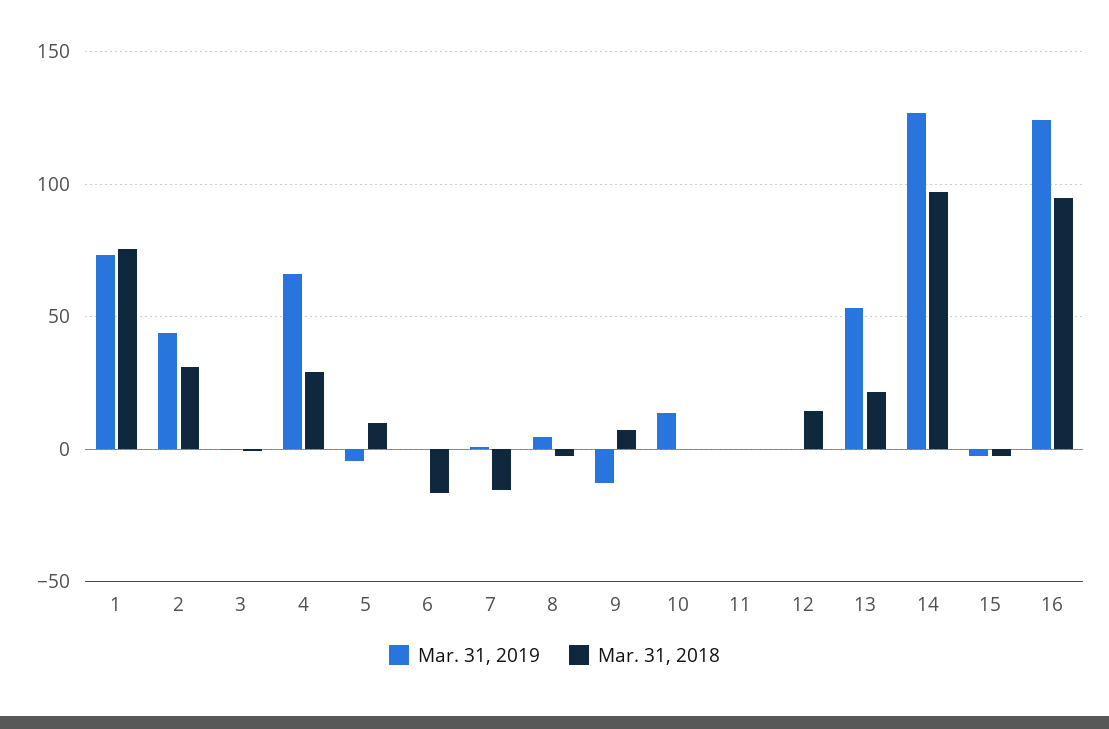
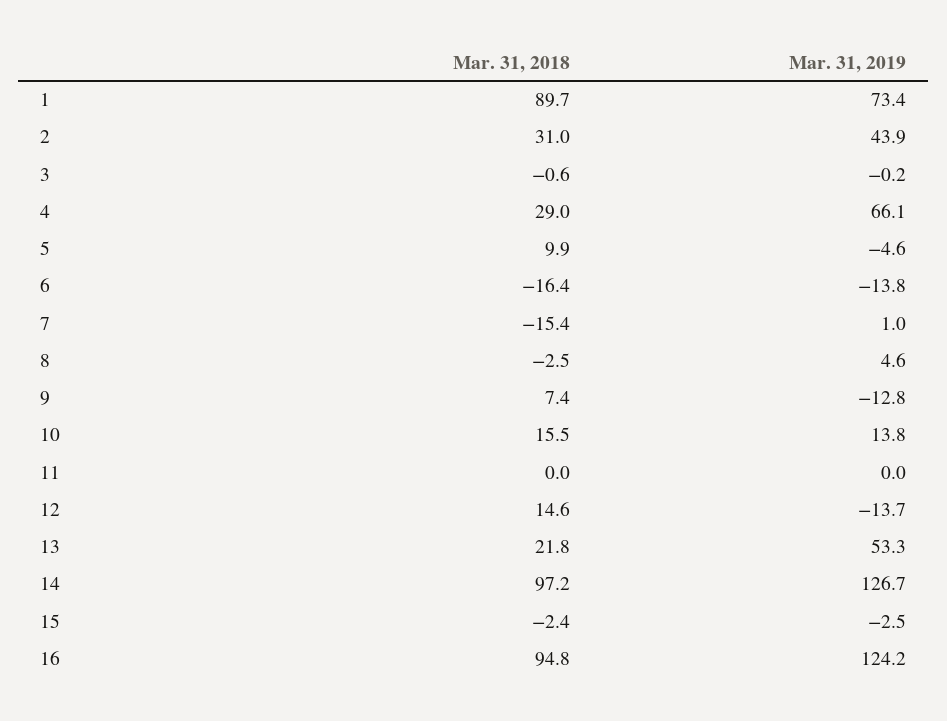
  {
    "Mar. 31, 2019": {
      "1": 73.4,
      "2": 43.9,
      "3": -0.2,
      "4": 66.1,
      "5": -4.6,
-     "6": 0,
+     "6": -13.8,
      "7": 1,
      "8": 4.6,
      "9": -12.8,
      "10": 13.8,
      "11": 0,
-     "12": 0,
+     "12": -13.7,
      "13": 53.3,
      "14": 126.7,
      "15": -2.5,
      "16": 124.2
    },
    "Mar. 31, 2018": {
-     "1": 75,
+     "1": 89.7,
      "2": 31,
      "3": -0.6,
      "4": 29,
      "5": 9.9,
      "6": -16.4,
      "7": -15.4,
      "8": -2.5,
      "9": 7.4,
-     "10": 0,
+     "10": 15.5,
      "11": 0,
      "12": 14.6,
      "13": 21.8,
      "14": 97.2,
      "15": -2.4,
      "16": 94.8
    }
  }

